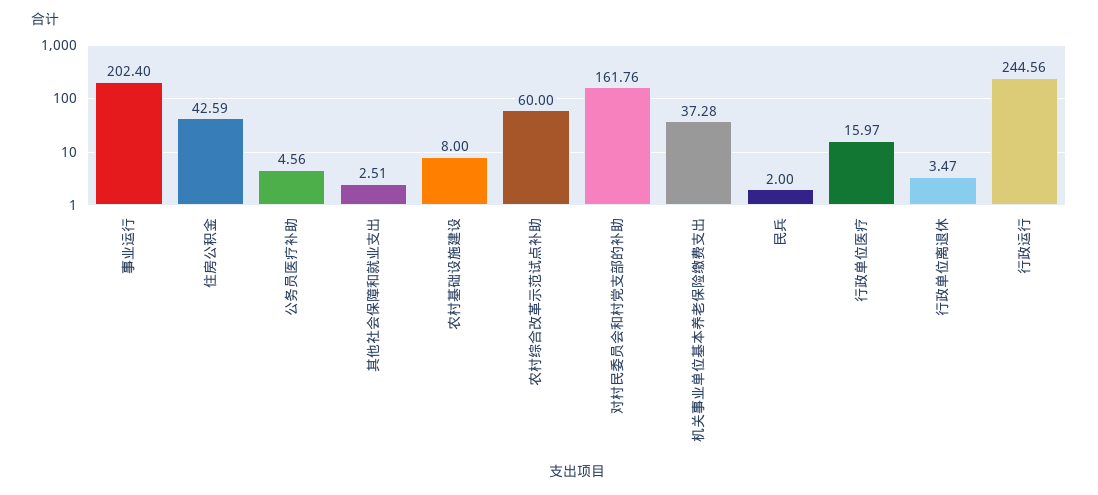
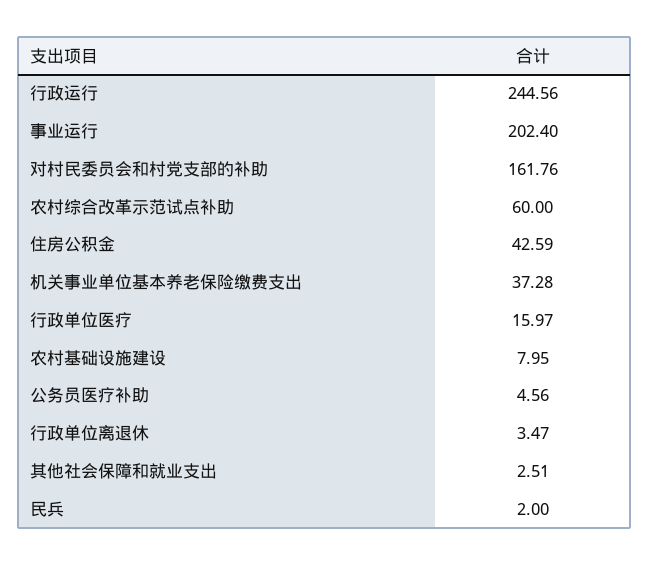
  {
    "事业运行": 202.4,
    "住房公积金": 42.59,
    "公务员医疗补助": 4.56,
    "其他社会保障和就业支出": 2.51,
-   "农村基础设施建设": 8,
+   "农村基础设施建设": 7.95,
    "农村综合改革示范试点补助": 60,
    "对村民委员会和村党支部的补助": 161.76,
    "机关事业单位基本养老保险缴费支出": 37.28,
    "民兵": 2,
    "行政单位医疗": 15.97,
    "行政单位离退休": 3.47,
    "行政运行": 244.56
  }

